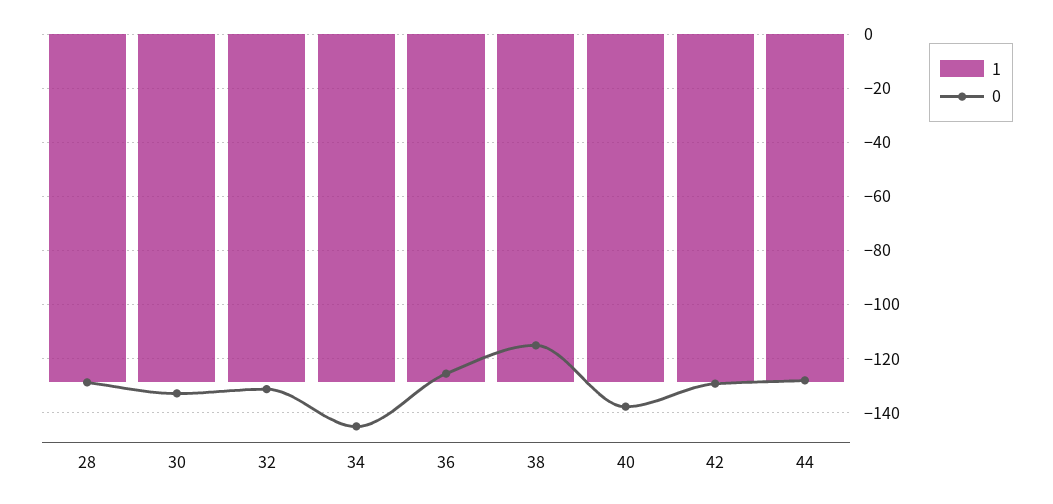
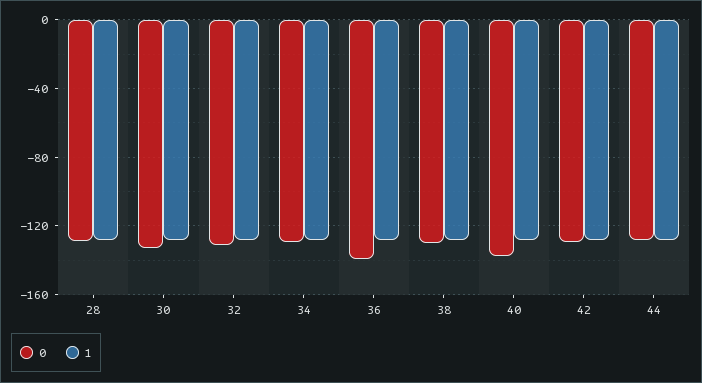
  {
    "1": {
      "28": -127.5,
      "30": -127.5,
      "32": -127.5,
      "34": -127.5,
      "36": -127.5,
      "38": -127.5,
      "40": -127.5,
      "42": -127.5,
      "44": -127.5
    },
    "0": {
      "28": -127.5,
      "30": -132.5,
      "32": -130,
-     "34": -145,
+     "34": -130,
-     "36": -125,
+     "36": -140,
-     "38": -115,
+     "38": -130,
      "40": -137.5,
      "42": -130,
      "44": -127.5
    }
  }

